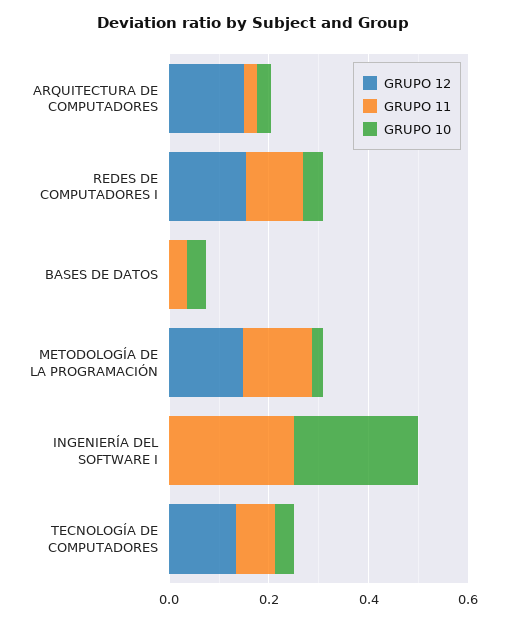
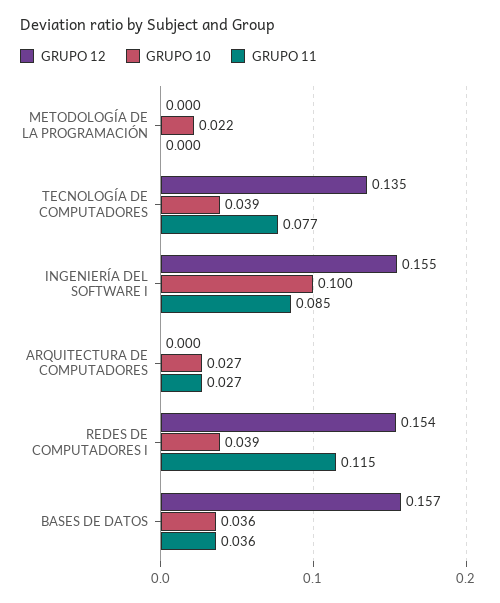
  {
    "GRUPO 12": {
-     "ARQUITECTURA DE COMPUTADORES": 0.15,
+     "ARQUITECTURA DE COMPUTADORES": 0,
      "REDES DE COMPUTADORES I": 0.154,
-     "BASES DE DATOS": 0,
+     "BASES DE DATOS": 0.157,
-     "METODOLOGÍA DE LA PROGRAMACIÓN": 0.15,
+     "METODOLOGÍA DE LA PROGRAMACIÓN": 0,
-     "INGENIERÍA DEL SOFTWARE I": 0,
+     "INGENIERÍA DEL SOFTWARE I": 0.155,
      "TECNOLOGÍA DE COMPUTADORES": 0.135
    },
    "GRUPO 11": {
      "ARQUITECTURA DE COMPUTADORES": 0.027,
      "REDES DE COMPUTADORES I": 0.115,
      "BASES DE DATOS": 0.036,
-     "METODOLOGÍA DE LA PROGRAMACIÓN": 0.15,
+     "METODOLOGÍA DE LA PROGRAMACIÓN": 0,
-     "INGENIERÍA DEL SOFTWARE I": 0.25,
+     "INGENIERÍA DEL SOFTWARE I": 0.085,
      "TECNOLOGÍA DE COMPUTADORES": 0.077
    },
    "GRUPO 10": {
      "ARQUITECTURA DE COMPUTADORES": 0.027,
      "REDES DE COMPUTADORES I": 0.039,
      "BASES DE DATOS": 0.036,
      "METODOLOGÍA DE LA PROGRAMACIÓN": 0.022,
-     "INGENIERÍA DEL SOFTWARE I": 0.25,
+     "INGENIERÍA DEL SOFTWARE I": 0.1,
      "TECNOLOGÍA DE COMPUTADORES": 0.039
    }
  }

